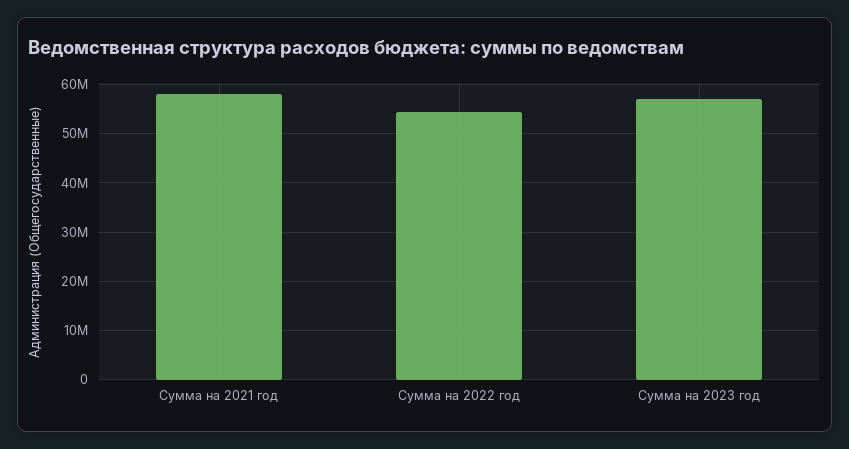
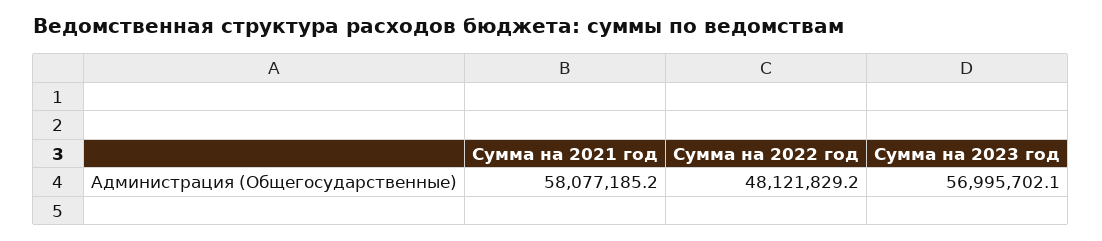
  {
    "Сумма на 2021 год": 58077185.2,
-   "Сумма на 2022 год": 54000000,
+   "Сумма на 2022 год": 48121829.2,
    "Сумма на 2023 год": 56995702.1
  }

